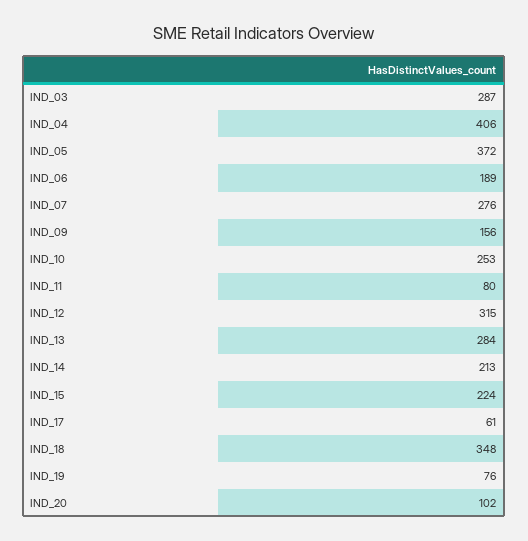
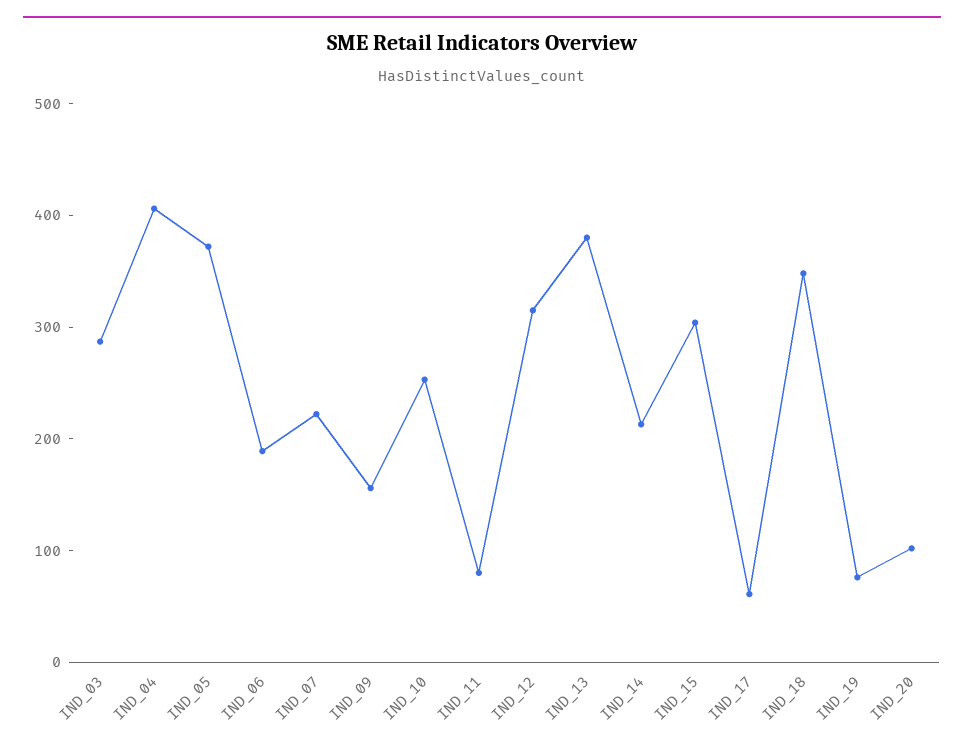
  {
    "IND_03": 287,
    "IND_04": 406,
    "IND_05": 372,
    "IND_06": 189,
-   "IND_07": 276,
+   "IND_07": 220,
    "IND_09": 156,
    "IND_10": 253,
    "IND_11": 80,
    "IND_12": 315,
-   "IND_13": 284,
+   "IND_13": 380,
    "IND_14": 213,
-   "IND_15": 224,
+   "IND_15": 300,
    "IND_17": 61,
    "IND_18": 348,
    "IND_19": 76,
    "IND_20": 102
  }

